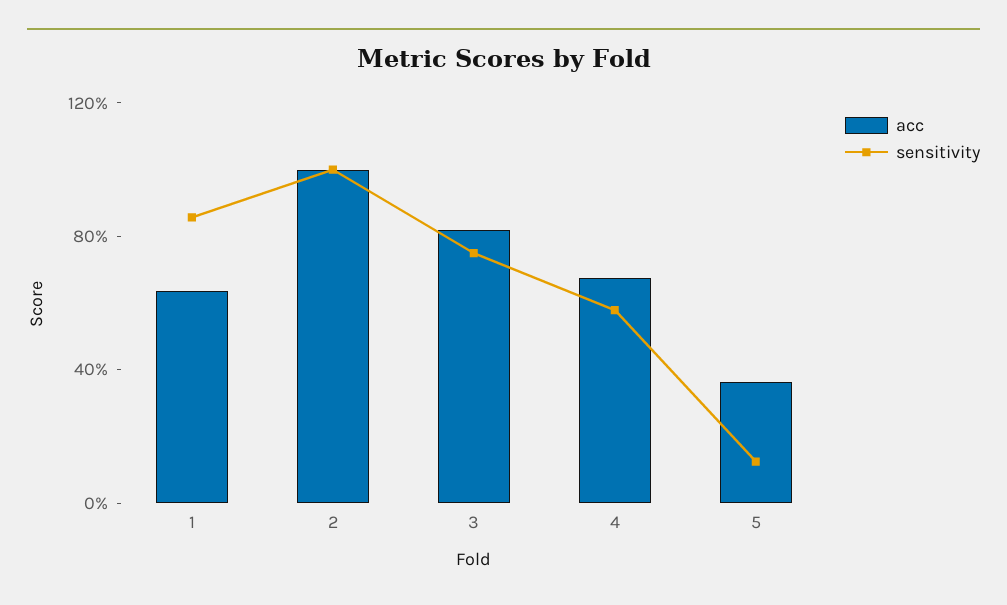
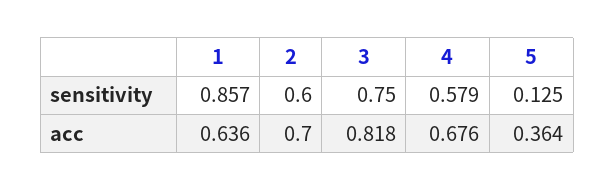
  {
    "acc": {
      "1": 0.636,
-     "2": 1,
+     "2": 0.7,
      "3": 0.818,
      "4": 0.676,
      "5": 0.364
    },
    "sensitivity": {
      "1": 0.857,
-     "2": 1,
+     "2": 0.6,
      "3": 0.75,
      "4": 0.579,
      "5": 0.125
    }
  }

